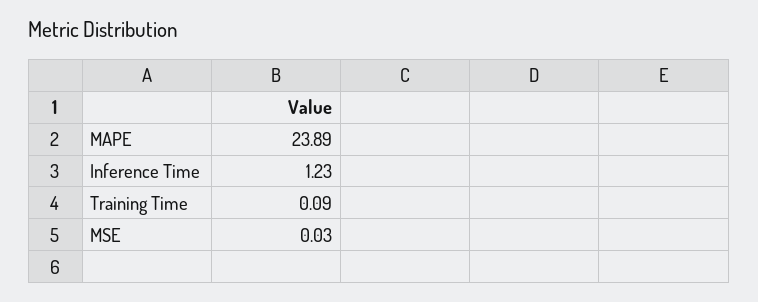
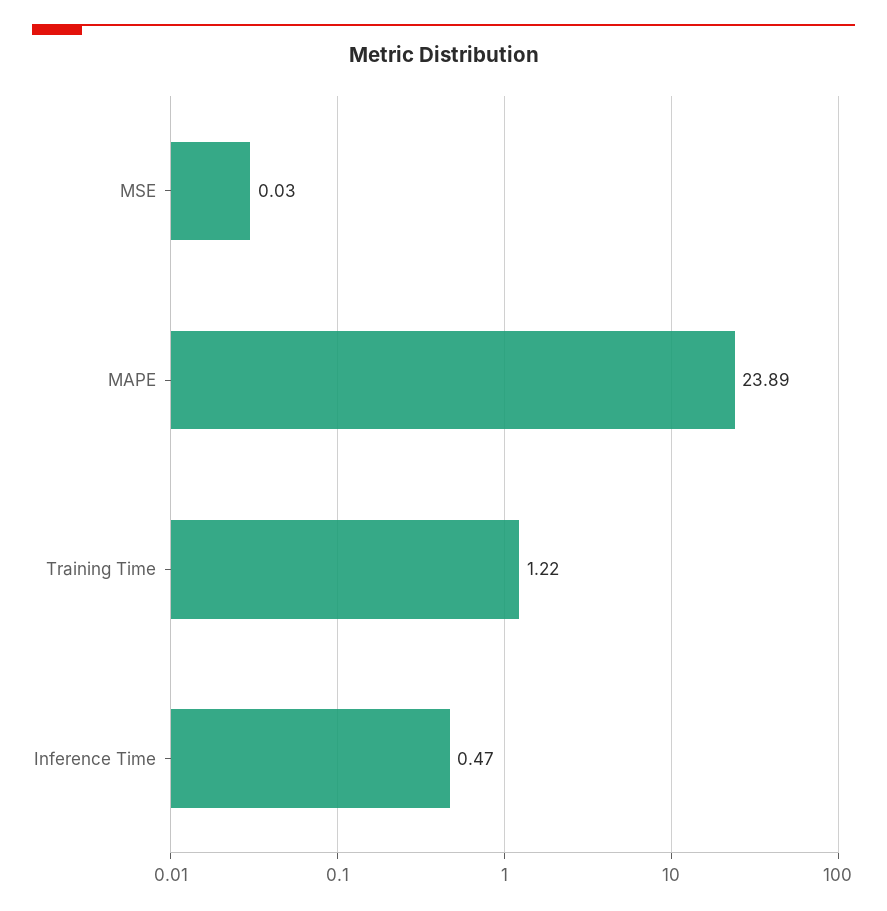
  {
    "MAPE": 23.89,
-   "Inference Time": 1.23,
+   "Inference Time": 0.47,
-   "Training Time": 0.09,
+   "Training Time": 1.22,
    "MSE": 0.03
  }

